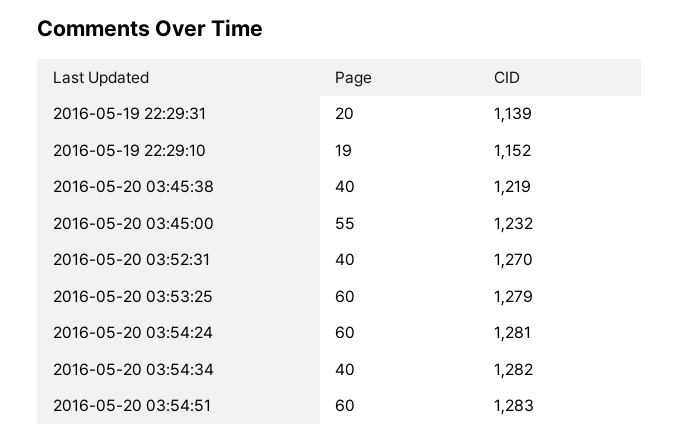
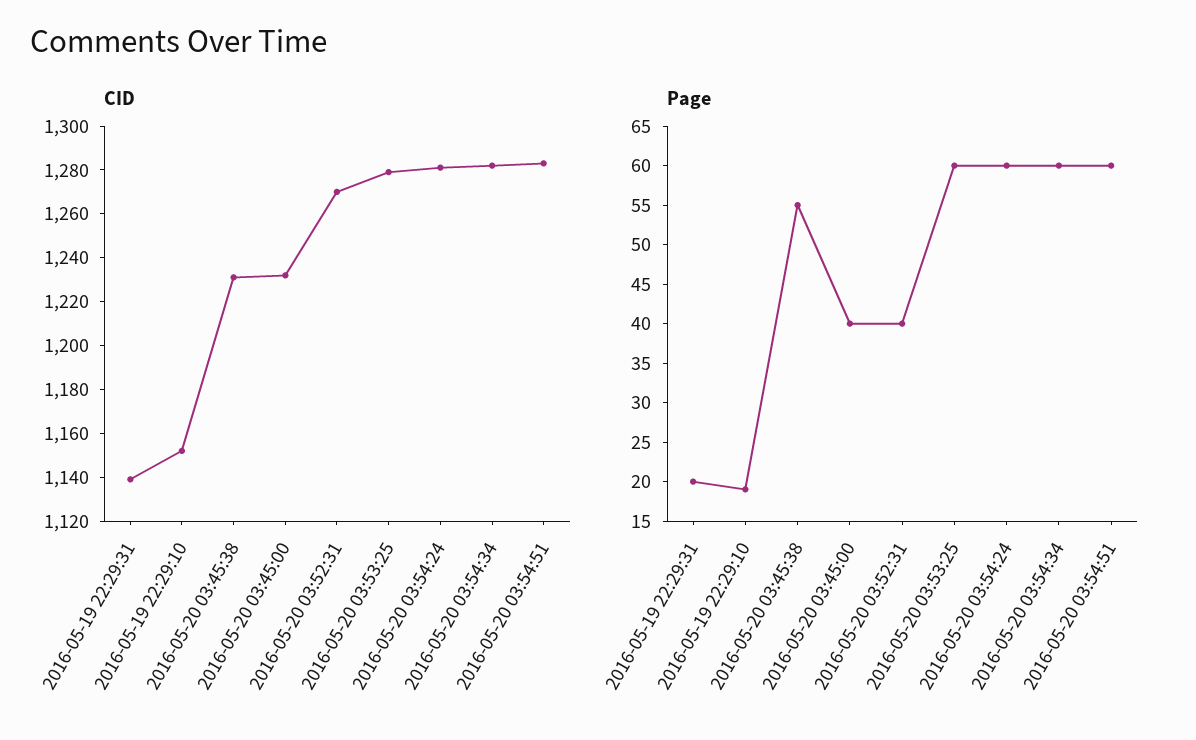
  {
    "Page": {
      "2016-05-19 22:29:31": 20,
      "2016-05-19 22:29:10": 19,
-     "2016-05-20 03:45:38": 40,
+     "2016-05-20 03:45:38": 55,
-     "2016-05-20 03:45:00": 55,
+     "2016-05-20 03:45:00": 40,
      "2016-05-20 03:52:31": 40,
      "2016-05-20 03:53:25": 60,
      "2016-05-20 03:54:24": 60,
-     "2016-05-20 03:54:34": 40,
+     "2016-05-20 03:54:34": 60,
      "2016-05-20 03:54:51": 60
    },
    "CID": {
      "2016-05-19 22:29:31": 1139,
      "2016-05-19 22:29:10": 1152,
-     "2016-05-20 03:45:38": 1219,
+     "2016-05-20 03:45:38": 1230,
      "2016-05-20 03:45:00": 1232,
      "2016-05-20 03:52:31": 1270,
      "2016-05-20 03:53:25": 1279,
      "2016-05-20 03:54:24": 1281,
      "2016-05-20 03:54:34": 1282,
      "2016-05-20 03:54:51": 1283
    }
  }

